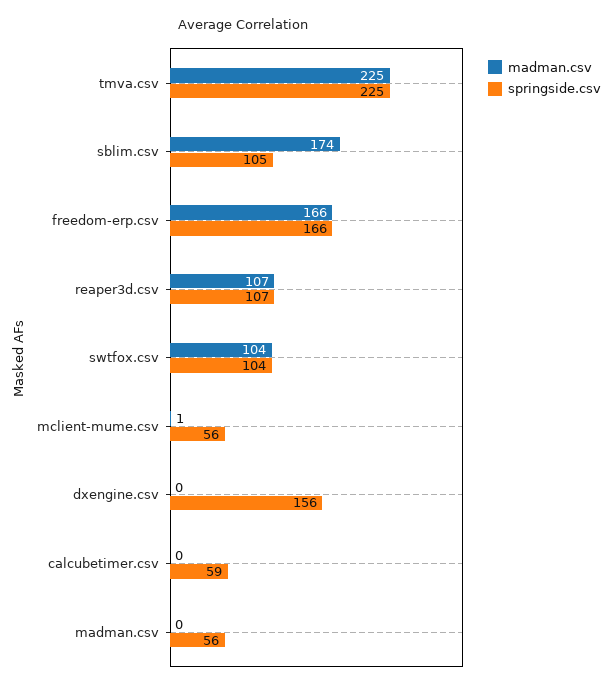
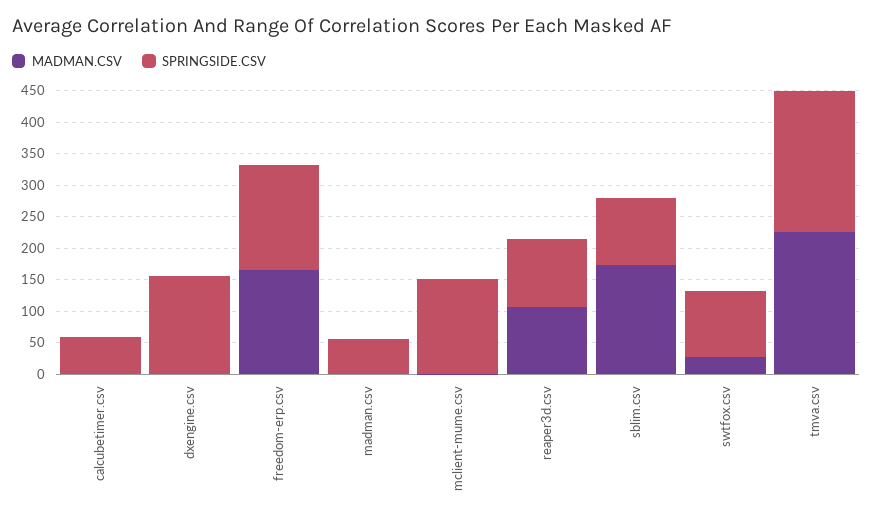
  {
    "madman.csv": {
      "tmva.csv": 225,
      "sblim.csv": 174,
      "freedom-erp.csv": 166,
      "reaper3d.csv": 107,
-     "swtfox.csv": 104,
+     "swtfox.csv": 25,
      "mclient-mume.csv": 1,
      "dxengine.csv": 0,
      "calcubetimer.csv": 0,
      "madman.csv": 0
    },
    "springside.csv": {
      "tmva.csv": 225,
      "sblim.csv": 105,
      "freedom-erp.csv": 166,
      "reaper3d.csv": 107,
      "swtfox.csv": 104,
-     "mclient-mume.csv": 56,
+     "mclient-mume.csv": 150,
      "dxengine.csv": 156,
      "calcubetimer.csv": 59,
      "madman.csv": 56
    }
  }

